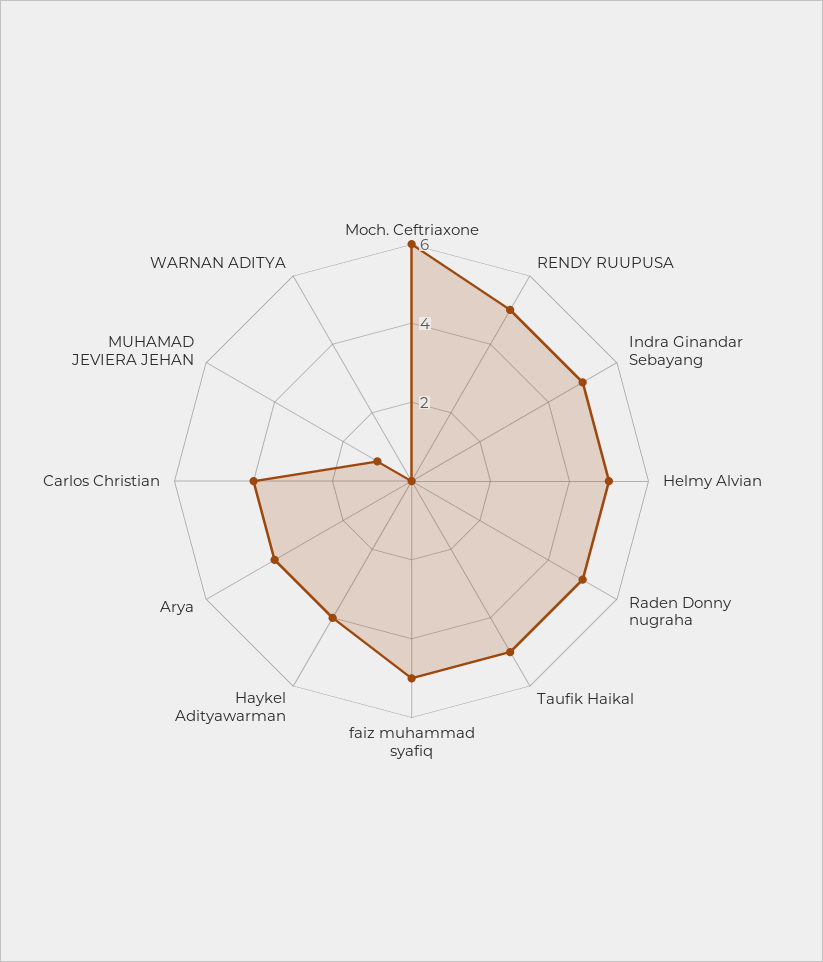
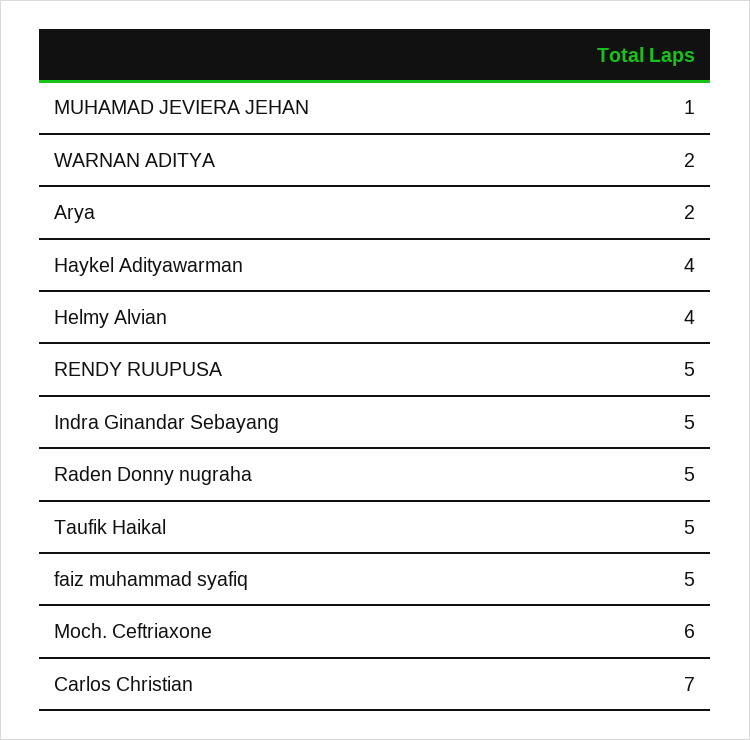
  {
    "Moch. Ceftriaxone": 6,
    "RENDY RUUPUSA": 5,
    "Indra Ginandar Sebayang": 5,
-   "Helmy Alvian": 5,
+   "Helmy Alvian": 4,
    "Raden Donny nugraha": 5,
    "Taufik Haikal": 5,
    "faiz muhammad syafiq": 5,
    "Haykel Adityawarman": 4,
-   "Arya": 4,
+   "Arya": 2,
-   "Carlos Christian": 4,
+   "Carlos Christian": 7,
    "MUHAMAD JEVIERA JEHAN": 1,
-   "WARNAN ADITYA": 0
+   "WARNAN ADITYA": 2
  }

